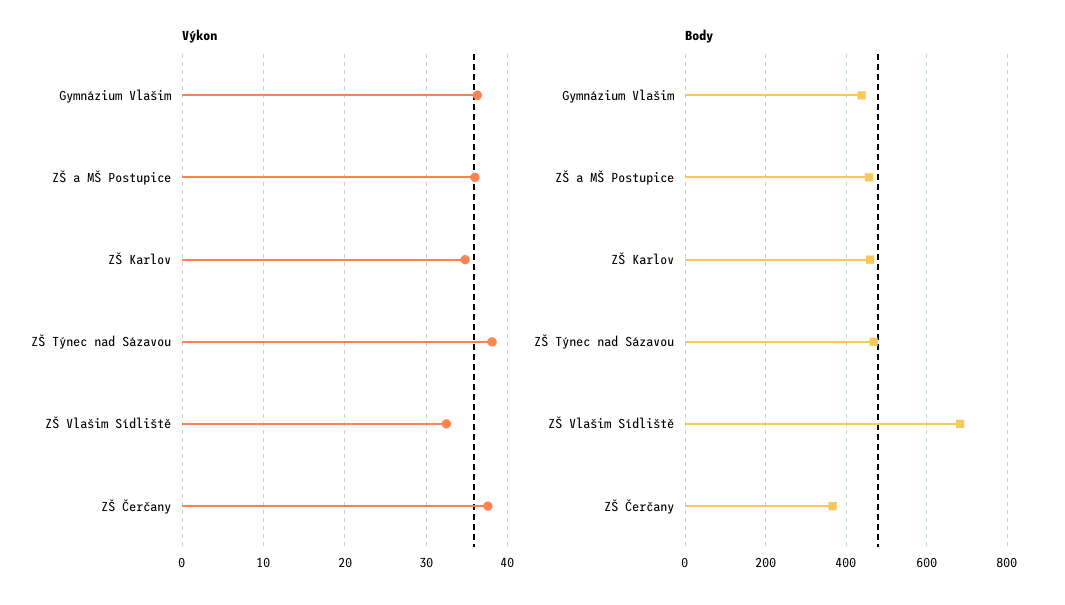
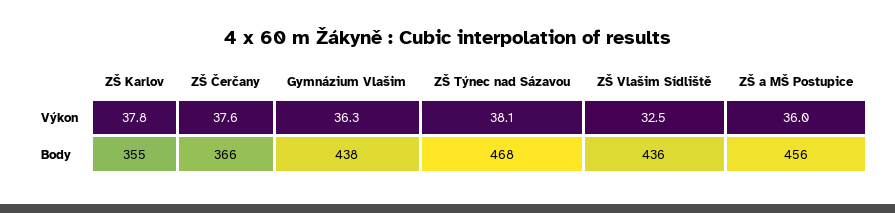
  {
    "Výkon": {
      "Gymnázium Vlašim": 36.3,
      "ZŠ a MŠ Postupice": 36,
-     "ZŠ Karlov": 35,
+     "ZŠ Karlov": 37.8,
      "ZŠ Týnec nad Sázavou": 38.1,
      "ZŠ Vlašim Sídliště": 32.5,
      "ZŠ Čerčany": 37.6
    },
    "Body": {
      "Gymnázium Vlašim": 438,
      "ZŠ a MŠ Postupice": 456,
-     "ZŠ Karlov": 460,
+     "ZŠ Karlov": 355,
      "ZŠ Týnec nad Sázavou": 468,
-     "ZŠ Vlašim Sídliště": 680,
+     "ZŠ Vlašim Sídliště": 436,
      "ZŠ Čerčany": 366
    }
  }

